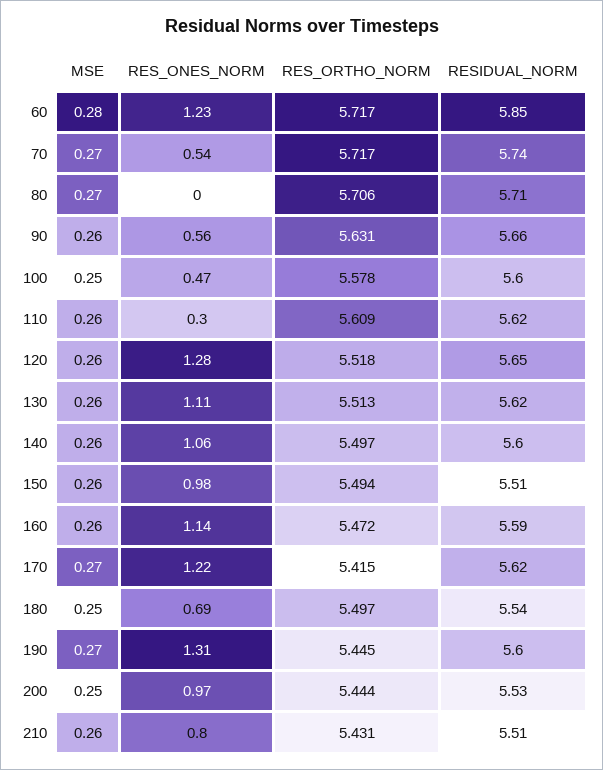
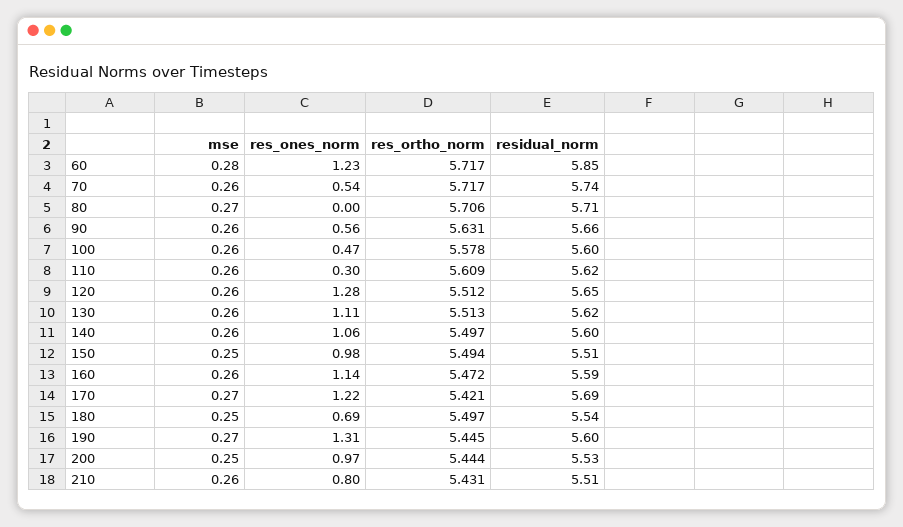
  {
    "MSE": {
      "60": 0.28,
-     "70": 0.27,
+     "70": 0.26,
      "80": 0.27,
      "90": 0.26,
-     "100": 0.25,
+     "100": 0.26,
      "110": 0.26,
      "120": 0.26,
      "130": 0.26,
      "140": 0.26,
-     "150": 0.26,
+     "150": 0.25,
      "160": 0.26,
      "170": 0.27,
      "180": 0.25,
      "190": 0.27,
      "200": 0.25,
      "210": 0.26
    },
    "RES_ONES_NORM": {
      "60": 1.23,
      "70": 0.54,
      "80": 0,
      "90": 0.56,
      "100": 0.47,
      "110": 0.3,
      "120": 1.28,
      "130": 1.11,
      "140": 1.06,
      "150": 0.98,
      "160": 1.14,
      "170": 1.22,
      "180": 0.69,
      "190": 1.31,
      "200": 0.97,
      "210": 0.8
    },
    "RES_ORTHO_NORM": {
      "60": 5.717,
      "70": 5.717,
      "80": 5.706,
      "90": 5.631,
      "100": 5.578,
      "110": 5.609,
-     "120": 5.518,
+     "120": 5.512,
      "130": 5.513,
      "140": 5.497,
      "150": 5.494,
      "160": 5.472,
-     "170": 5.415,
+     "170": 5.421,
      "180": 5.497,
      "190": 5.445,
      "200": 5.444,
      "210": 5.431
    },
    "RESIDUAL_NORM": {
      "60": 5.85,
      "70": 5.74,
      "80": 5.71,
      "90": 5.66,
      "100": 5.6,
      "110": 5.62,
      "120": 5.65,
      "130": 5.62,
      "140": 5.6,
      "150": 5.51,
      "160": 5.59,
-     "170": 5.62,
+     "170": 5.69,
      "180": 5.54,
      "190": 5.6,
      "200": 5.53,
      "210": 5.51
    }
  }

